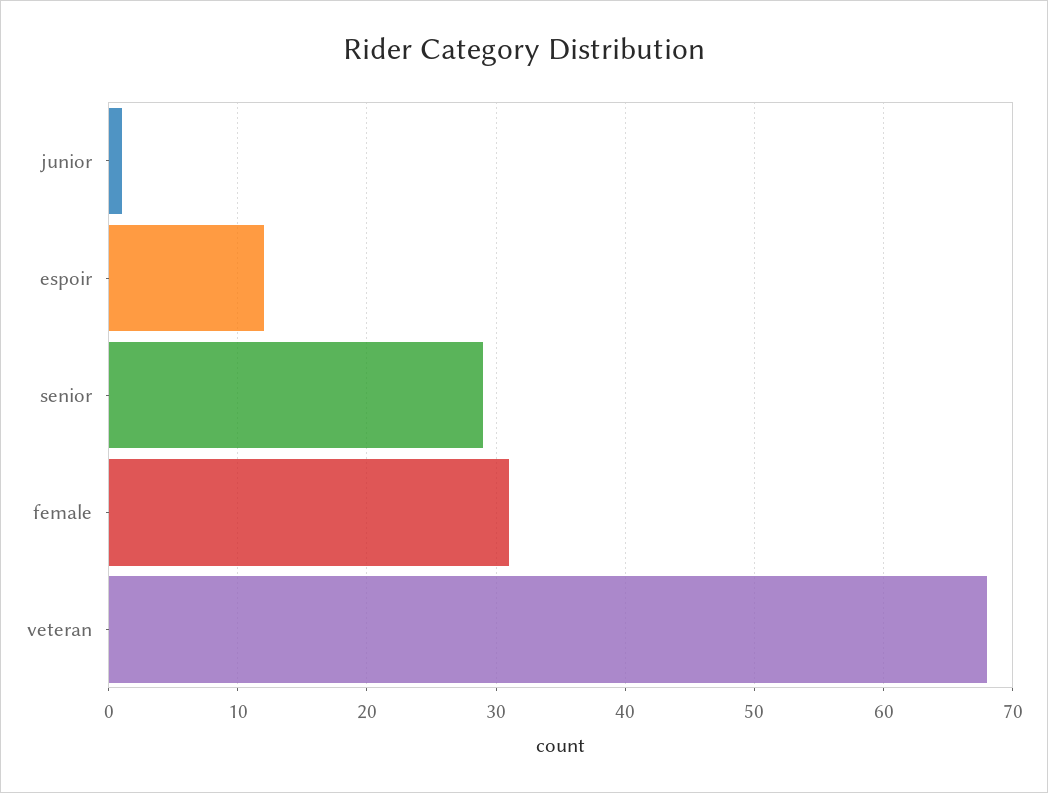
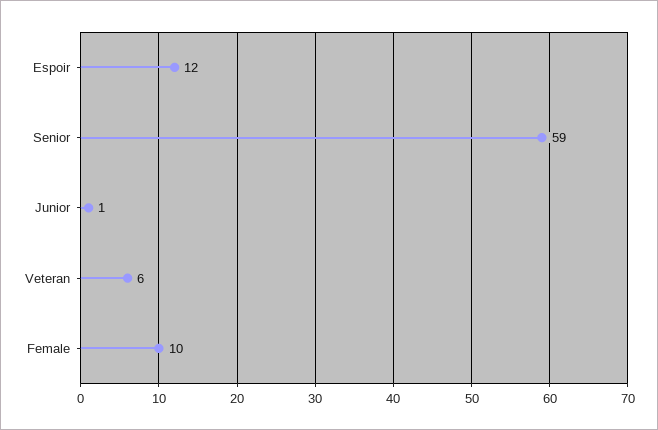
  {
    "junior": 1,
    "espoir": 12,
-   "senior": 29,
+   "senior": 59,
-   "female": 31,
+   "female": 10,
-   "veteran": 68
+   "veteran": 6
  }

